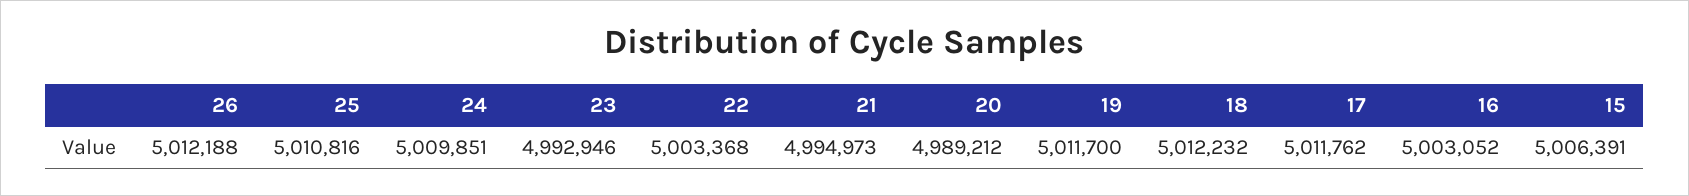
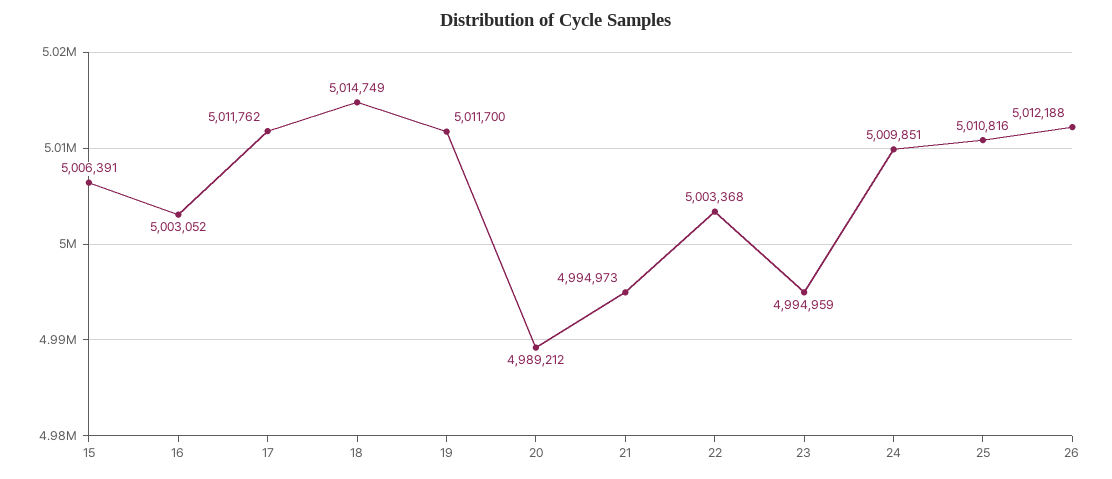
  {
    "26": 5012188,
    "25": 5010816,
    "24": 5009851,
-   "23": 4992946,
+   "23": 4994959,
    "22": 5003368,
    "21": 4994973,
    "20": 4989212,
    "19": 5011700,
-   "18": 5012232,
+   "18": 5014749,
    "17": 5011762,
    "16": 5003052,
    "15": 5006391
  }

